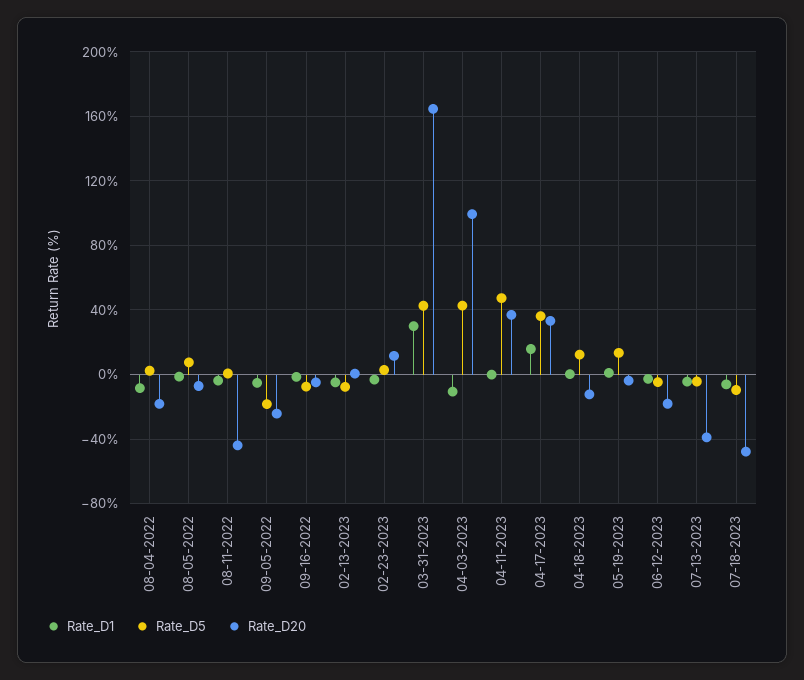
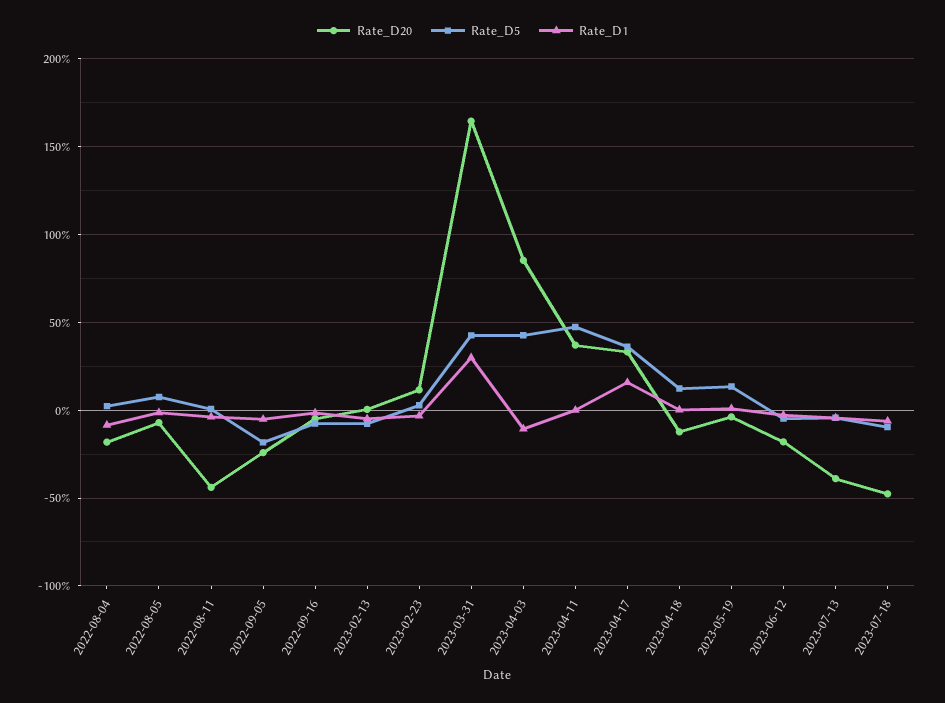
  {
    "Rate_D1": {
      "08-04-2022": -10,
      "08-05-2022": 0,
      "08-11-2022": -5,
      "09-05-2022": -5,
      "09-16-2022": 0,
      "02-13-2023": -5,
      "02-23-2023": -5,
      "03-31-2023": 30,
      "04-03-2023": -10,
      "04-11-2023": 0,
      "04-17-2023": 15,
      "04-18-2023": 0,
      "05-19-2023": 0,
      "06-12-2023": -5,
      "07-13-2023": -5,
      "07-18-2023": -5
    },
    "Rate_D5": {
      "08-04-2022": 0,
      "08-05-2022": 10,
      "08-11-2022": 0,
      "09-05-2022": -20,
      "09-16-2022": -10,
      "02-13-2023": -10,
      "02-23-2023": 5,
      "03-31-2023": 45,
      "04-03-2023": 45,
      "04-11-2023": 45,
      "04-17-2023": 35,
      "04-18-2023": 10,
      "05-19-2023": 15,
      "06-12-2023": -5,
      "07-13-2023": -5,
      "07-18-2023": -10
    },
    "Rate_D20": {
      "08-04-2022": -20,
      "08-05-2022": -5,
      "08-11-2022": -45,
      "09-05-2022": -25,
      "09-16-2022": -5,
      "02-13-2023": 0,
      "02-23-2023": 10,
      "03-31-2023": 165,
-     "04-03-2023": 100,
+     "04-03-2023": 85,
      "04-11-2023": 35,
      "04-17-2023": 35,
      "04-18-2023": -10,
      "05-19-2023": -5,
      "06-12-2023": -20,
      "07-13-2023": -40,
      "07-18-2023": -50
    }
  }

